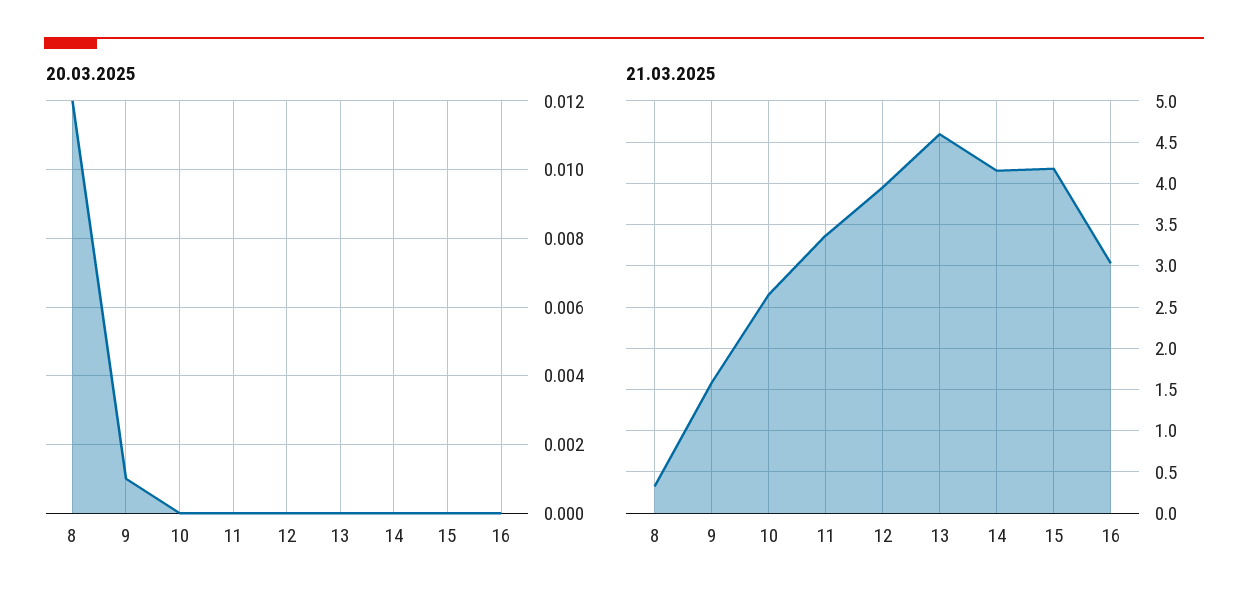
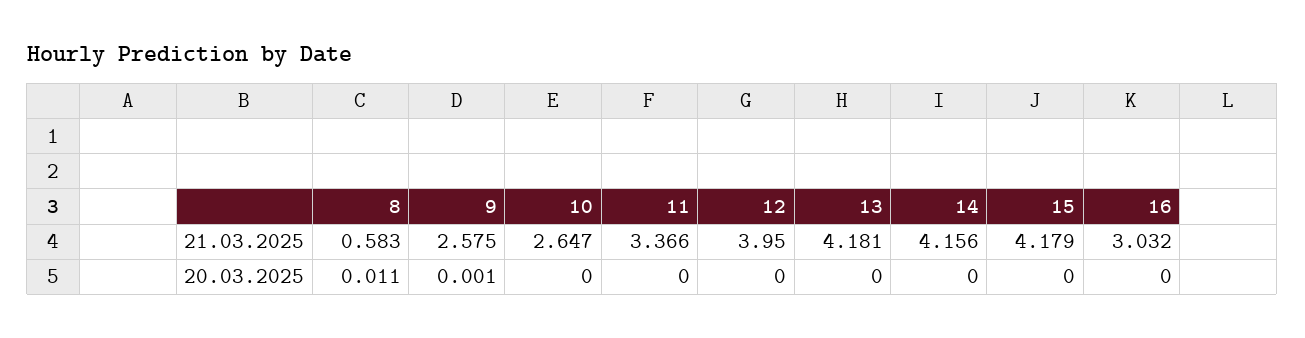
  {
    "20.03.2025": {
-     "8": 0.012,
+     "8": 0.011,
      "9": 0.001,
      "10": 0,
      "11": 0,
      "12": 0,
      "13": 0,
      "14": 0,
      "15": 0,
      "16": 0
    },
    "21.03.2025": {
-     "8": 0.3,
+     "8": 0.583,
-     "9": 1.6,
+     "9": 2.575,
      "10": 2.647,
      "11": 3.366,
      "12": 3.95,
-     "13": 4.6,
+     "13": 4.181,
      "14": 4.156,
      "15": 4.179,
      "16": 3.032
    }
  }

